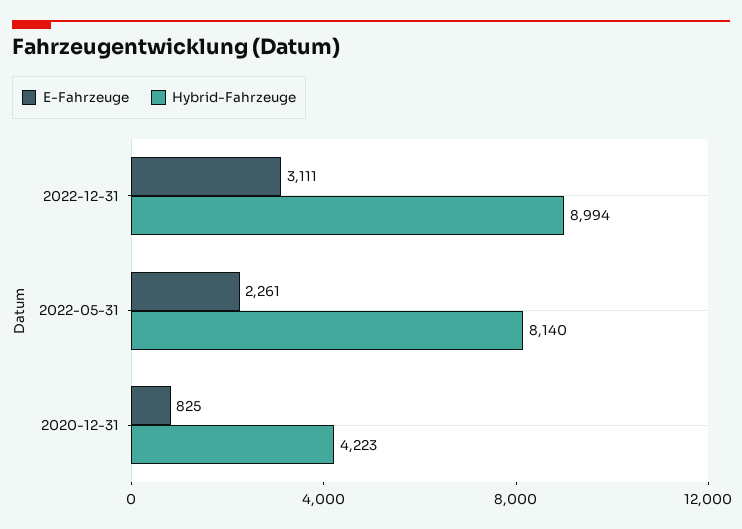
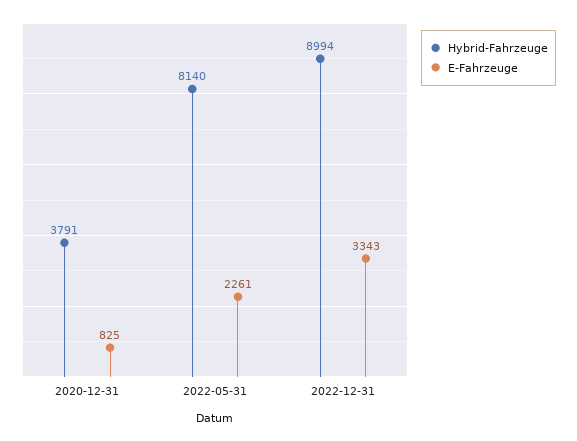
  {
    "E-Fahrzeuge": {
-     "2022-12-31": 3111,
+     "2022-12-31": 3343,
      "2022-05-31": 2261,
      "2020-12-31": 825
    },
    "Hybrid-Fahrzeuge": {
      "2022-12-31": 8994,
      "2022-05-31": 8140,
-     "2020-12-31": 4223
+     "2020-12-31": 3791
    }
  }

